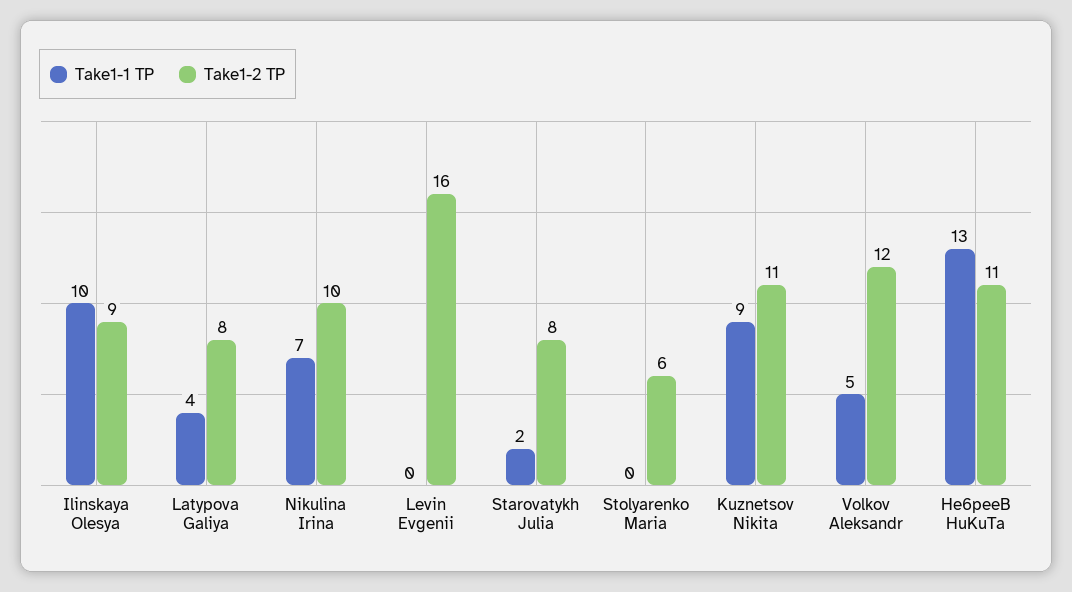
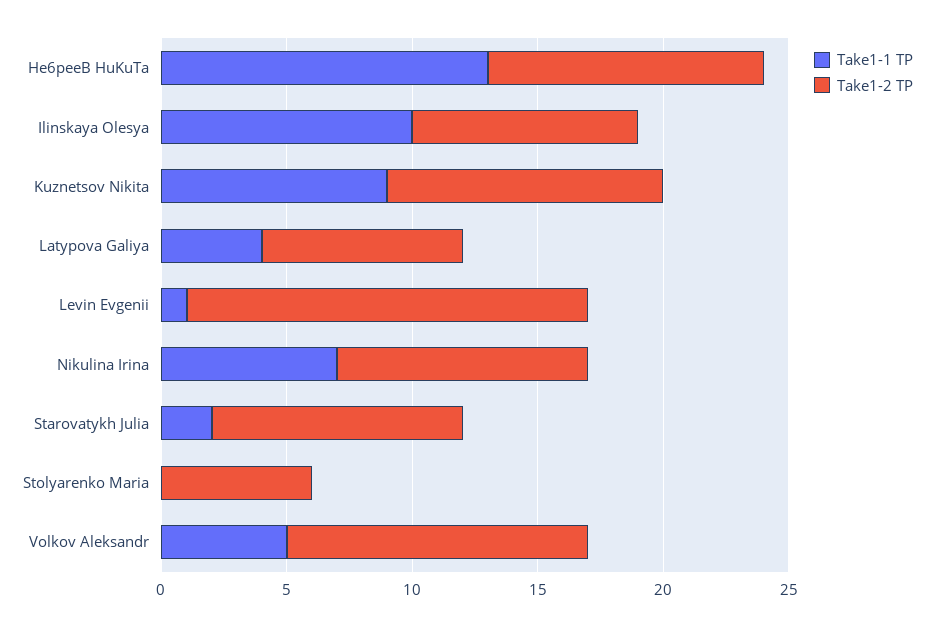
  {
    "Take1-1 TP": {
      "Ilinskaya Olesya": 10,
      "Latypova Galiya": 4,
      "Nikulina Irina": 7,
-     "Levin Evgenii": 0,
+     "Levin Evgenii": 1,
      "Starovatykh Julia": 2,
      "Stolyarenko Maria": 0,
      "Kuznetsov Nikita": 9,
      "Volkov Aleksandr": 5,
      "He6peeB HuKuTa": 13
    },
    "Take1-2 TP": {
      "Ilinskaya Olesya": 9,
      "Latypova Galiya": 8,
      "Nikulina Irina": 10,
      "Levin Evgenii": 16,
-     "Starovatykh Julia": 8,
+     "Starovatykh Julia": 10,
      "Stolyarenko Maria": 6,
      "Kuznetsov Nikita": 11,
      "Volkov Aleksandr": 12,
      "He6peeB HuKuTa": 11
    }
  }

